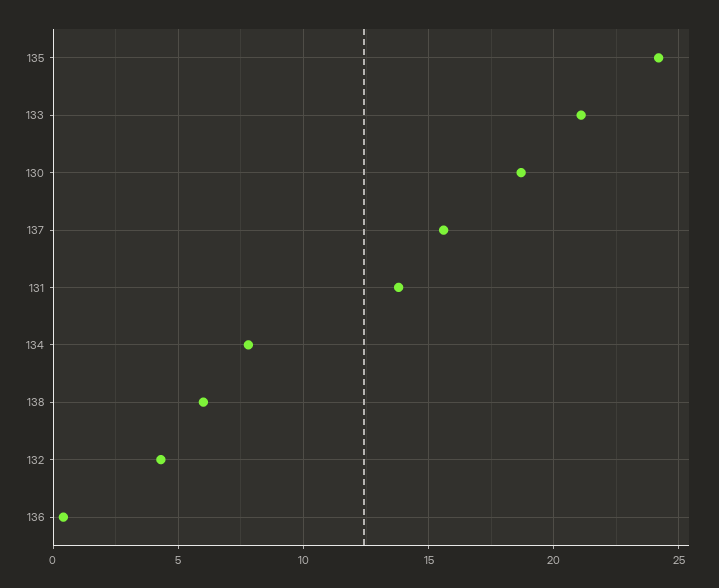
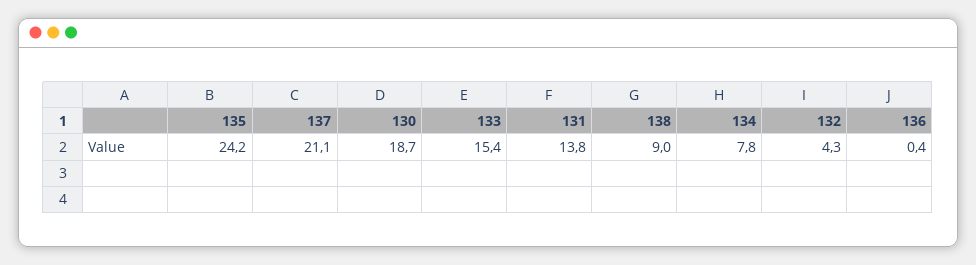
  {
    "135": 24.2,
-   "133": 21,
+   "133": 15.4,
    "130": 18.7,
-   "137": 15.5,
+   "137": 21.1,
    "131": 13.8,
    "134": 7.8,
-   "138": 6,
+   "138": 9,
    "132": 4.3,
    "136": 0.4
  }

